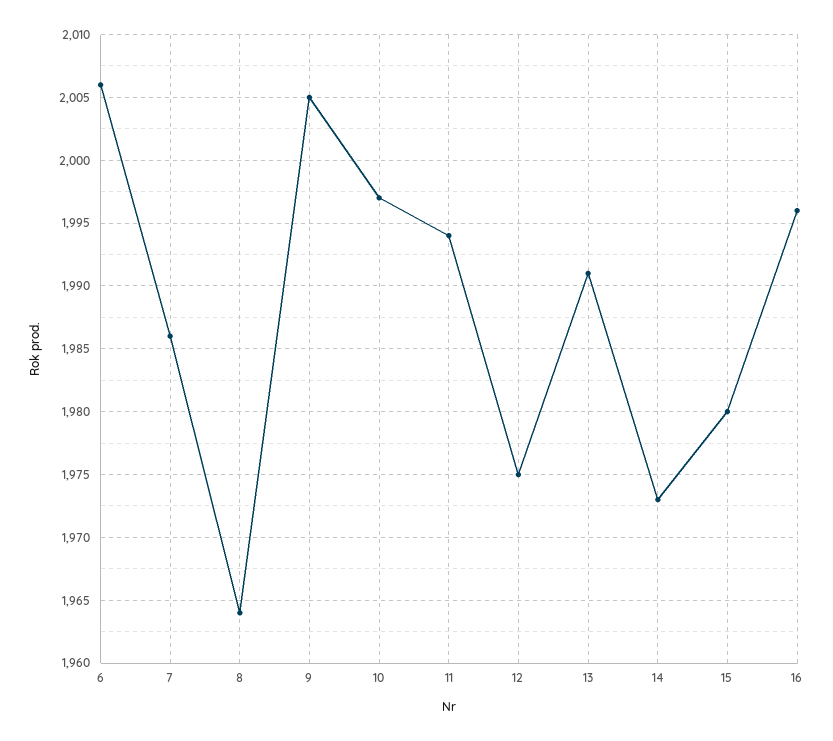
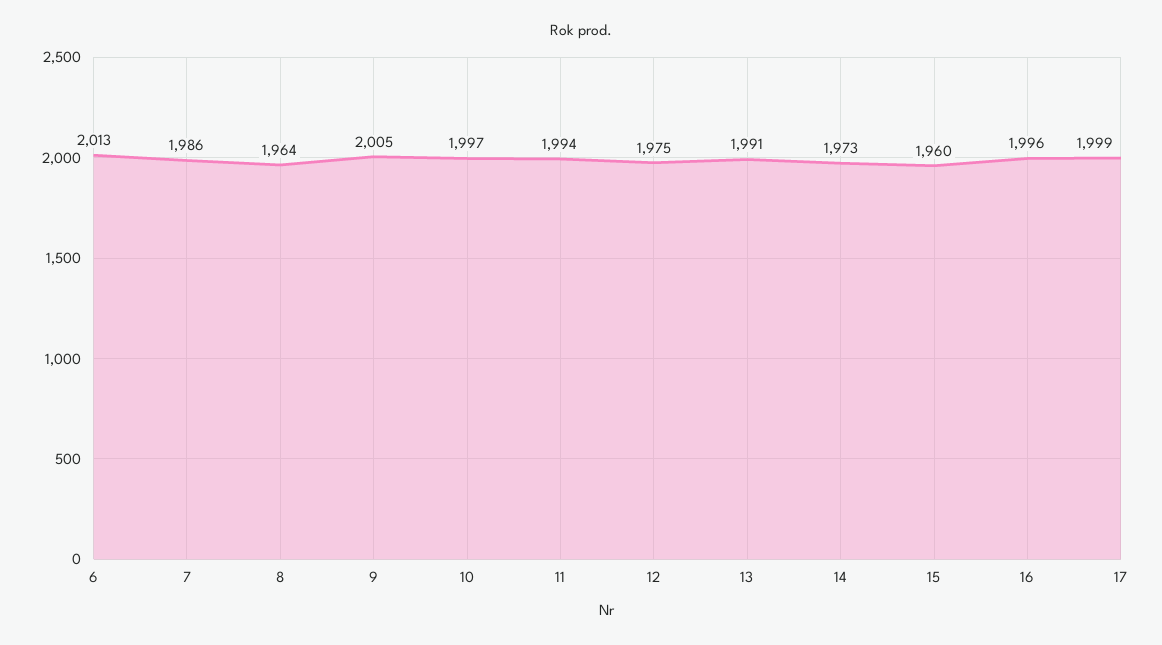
  {
-   "6": 2006,
+   "6": 2013,
    "7": 1986,
    "8": 1964,
    "9": 2005,
    "10": 1997,
    "11": 1994,
    "12": 1975,
    "13": 1991,
    "14": 1973,
-   "15": 1980,
+   "15": 1960,
-   "16": 1996
+   "16": 1996,
+   "17": 1999
  }

